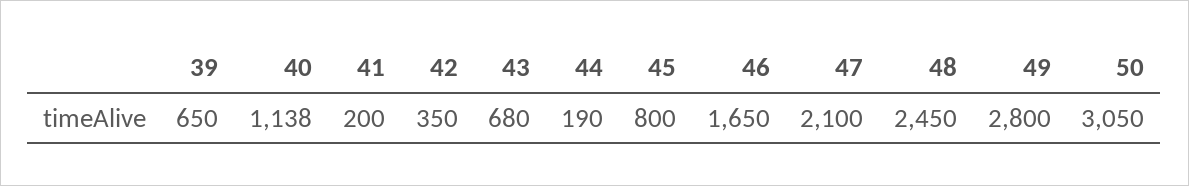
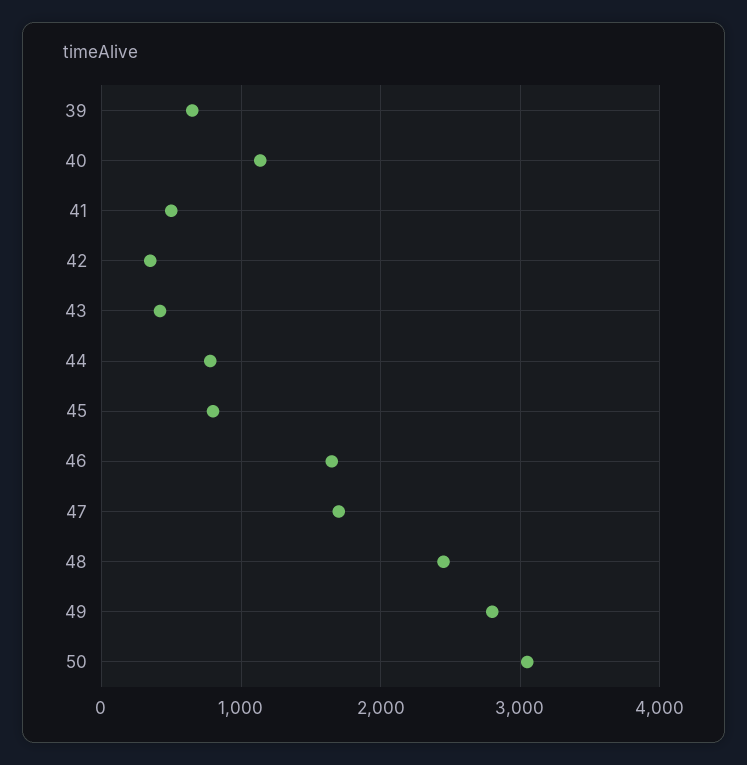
  {
    "39": 650,
    "40": 1138,
-   "41": 200,
+   "41": 500,
    "42": 350,
-   "43": 680,
+   "43": 400,
-   "44": 190,
+   "44": 800,
    "45": 800,
    "46": 1650,
-   "47": 2100,
+   "47": 1700,
    "48": 2450,
    "49": 2800,
    "50": 3050
  }

